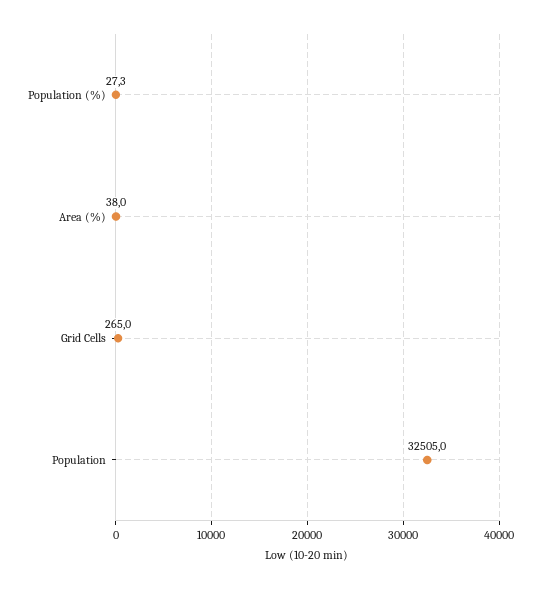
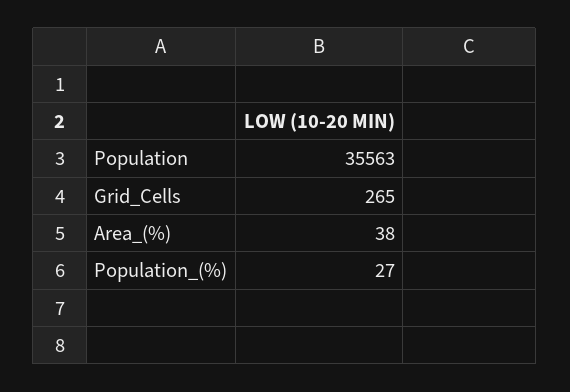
  {
    "Population (%)": 27.3,
    "Area (%)": 38,
    "Grid Cells": 265,
-   "Population": 32505
+   "Population": 35563
  }

